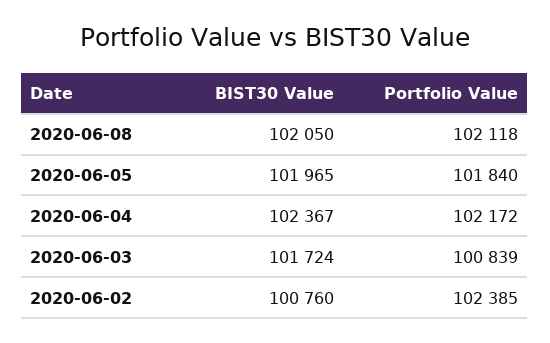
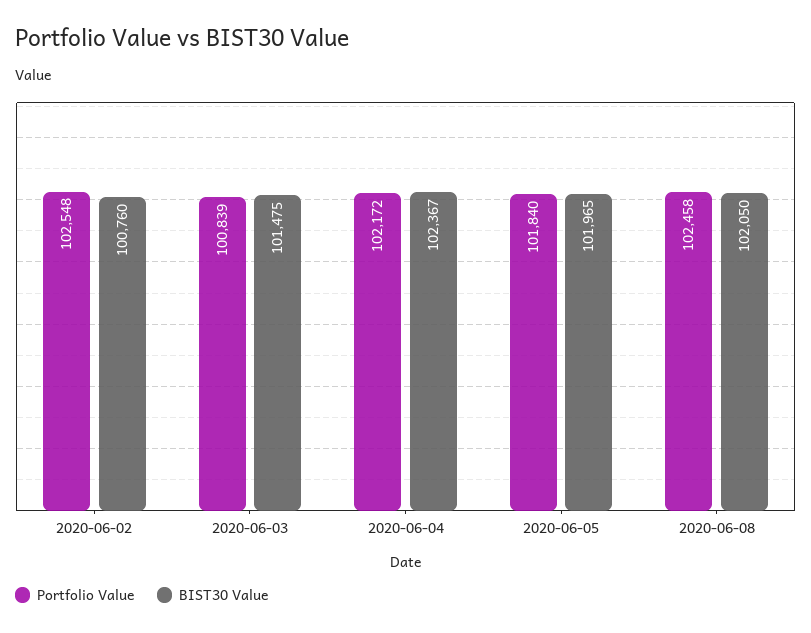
  {
    "BIST30 Value": {
      "2020-06-08": 102050,
      "2020-06-05": 101965,
      "2020-06-04": 102367,
-     "2020-06-03": 101724,
+     "2020-06-03": 101475,
      "2020-06-02": 100760
    },
    "Portfolio Value": {
-     "2020-06-08": 102118,
+     "2020-06-08": 102458,
      "2020-06-05": 101840,
      "2020-06-04": 102172,
      "2020-06-03": 100839,
-     "2020-06-02": 102385
+     "2020-06-02": 102548
    }
  }

